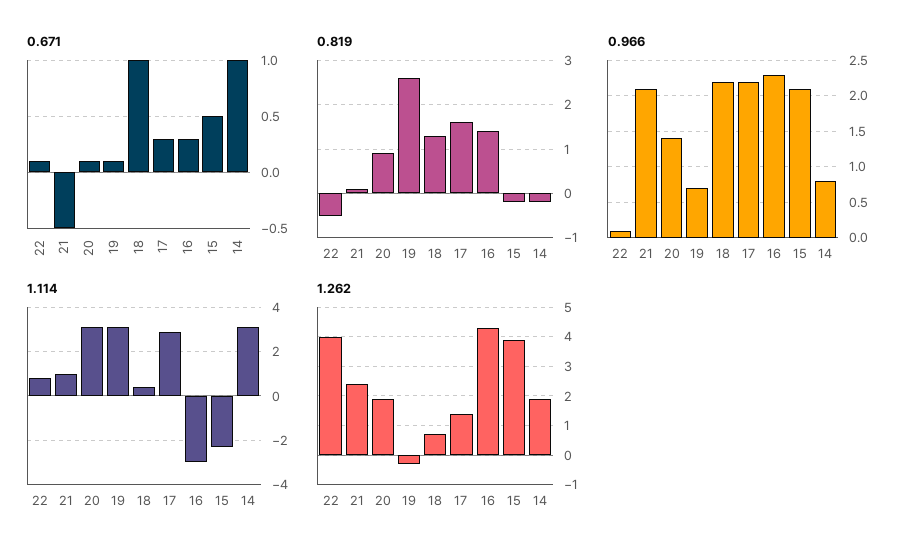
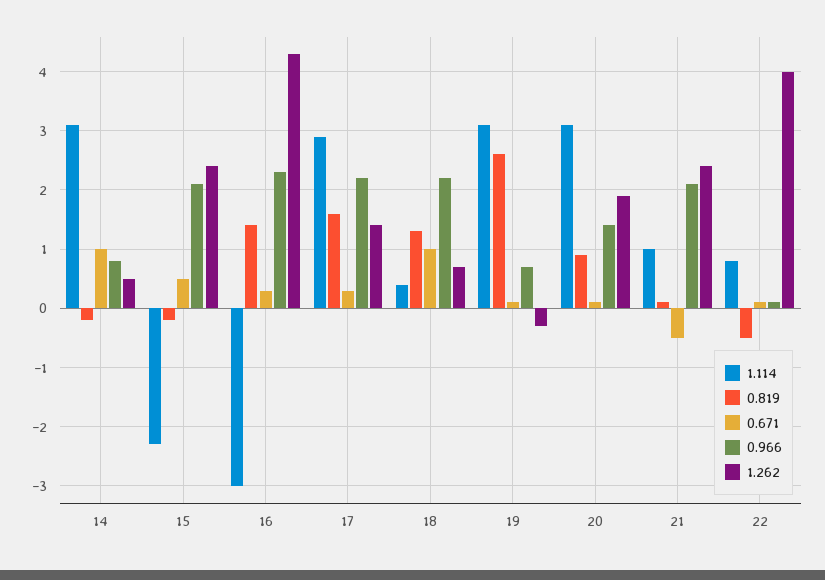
  {
    "0.671": {
      "22": 0.1,
      "21": -0.5,
      "20": 0.1,
      "19": 0.1,
      "18": 1,
      "17": 0.3,
      "16": 0.3,
      "15": 0.5,
      "14": 1
    },
    "0.819": {
      "22": -0.5,
      "21": 0,
      "20": 1,
      "19": 2.5,
      "18": 1.5,
      "17": 1.5,
      "16": 1.5,
      "15": 0,
      "14": 0
    },
    "0.966": {
      "22": 0.1,
      "21": 2.1,
      "20": 1.4,
      "19": 0.7,
      "18": 2.2,
      "17": 2.2,
      "16": 2.3,
      "15": 2.1,
      "14": 0.8
    },
    "1.114": {
      "22": 1,
      "21": 1,
      "20": 3,
      "19": 3,
      "18": 0.5,
      "17": 3,
      "16": -3,
      "15": -2.5,
      "14": 3
    },
    "1.262": {
      "22": 4,
      "21": 2.5,
      "20": 2,
      "19": -0.5,
      "18": 0.5,
      "17": 1.5,
      "16": 4.5,
-     "15": 4,
+     "15": 2.5,
-     "14": 2
+     "14": 0.5
    }
  }

